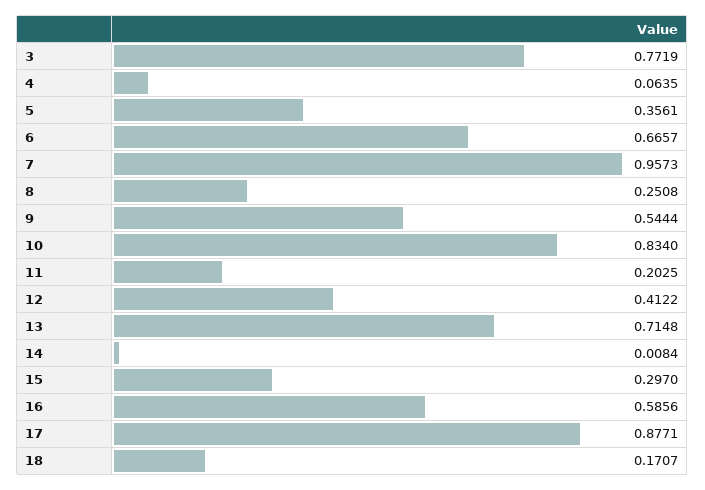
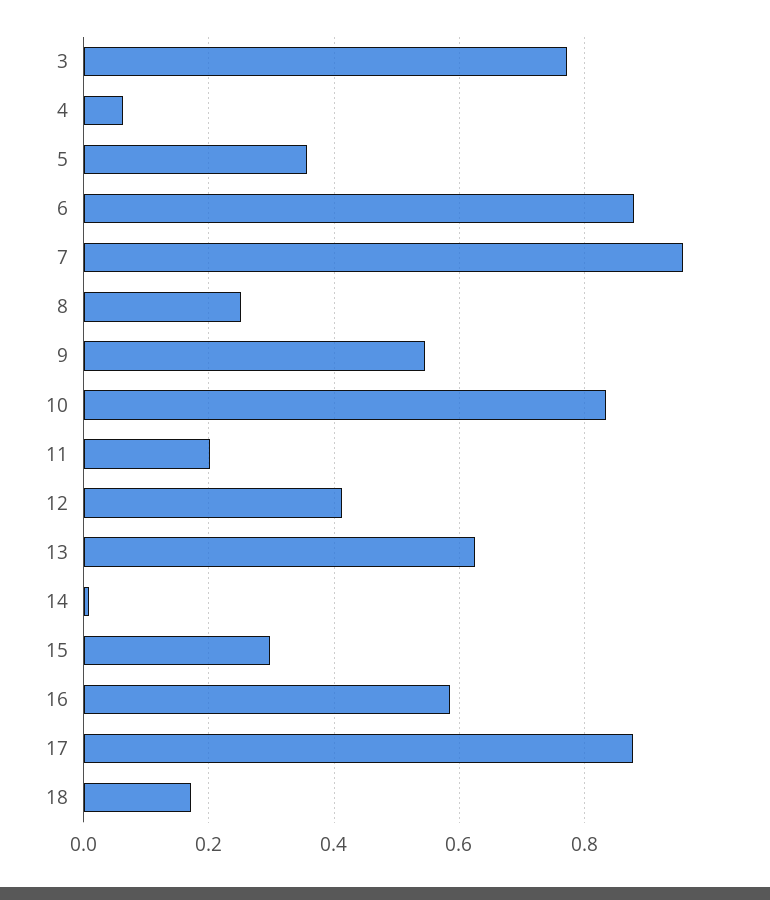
  {
    "3": 0.7719,
    "4": 0.0635,
    "5": 0.3561,
-   "6": 0.6657,
+   "6": 0.88,
    "7": 0.9573,
    "8": 0.2508,
    "9": 0.5444,
    "10": 0.834,
    "11": 0.2025,
    "12": 0.4122,
-   "13": 0.7148,
+   "13": 0.62,
    "14": 0.0084,
    "15": 0.297,
    "16": 0.5856,
    "17": 0.8771,
    "18": 0.1707
  }

